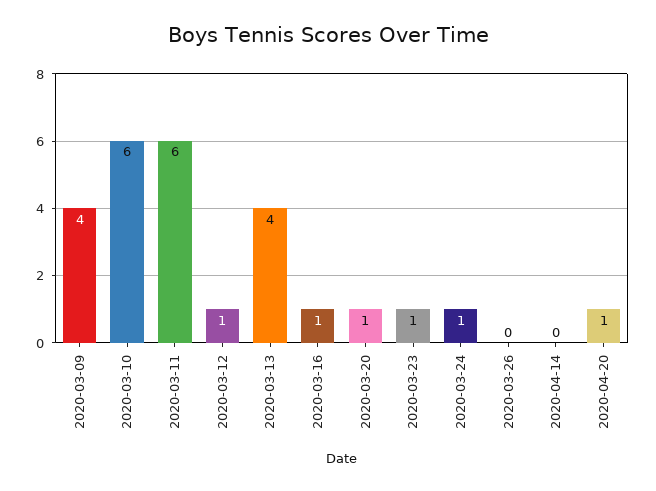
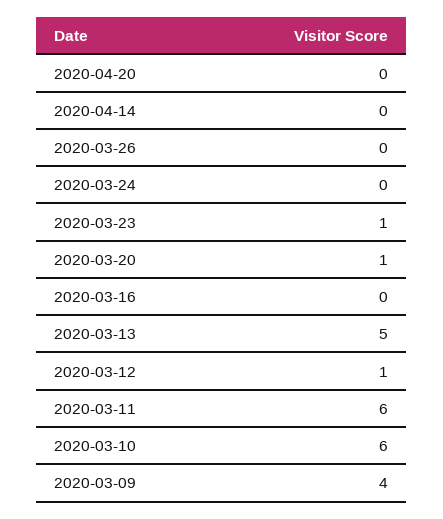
  {
    "2020-03-09": 4,
    "2020-03-10": 6,
    "2020-03-11": 6,
    "2020-03-12": 1,
-   "2020-03-13": 4,
+   "2020-03-13": 5,
-   "2020-03-16": 1,
+   "2020-03-16": 0,
    "2020-03-20": 1,
    "2020-03-23": 1,
-   "2020-03-24": 1,
+   "2020-03-24": 0,
    "2020-03-26": 0,
    "2020-04-14": 0,
-   "2020-04-20": 1
+   "2020-04-20": 0
  }

